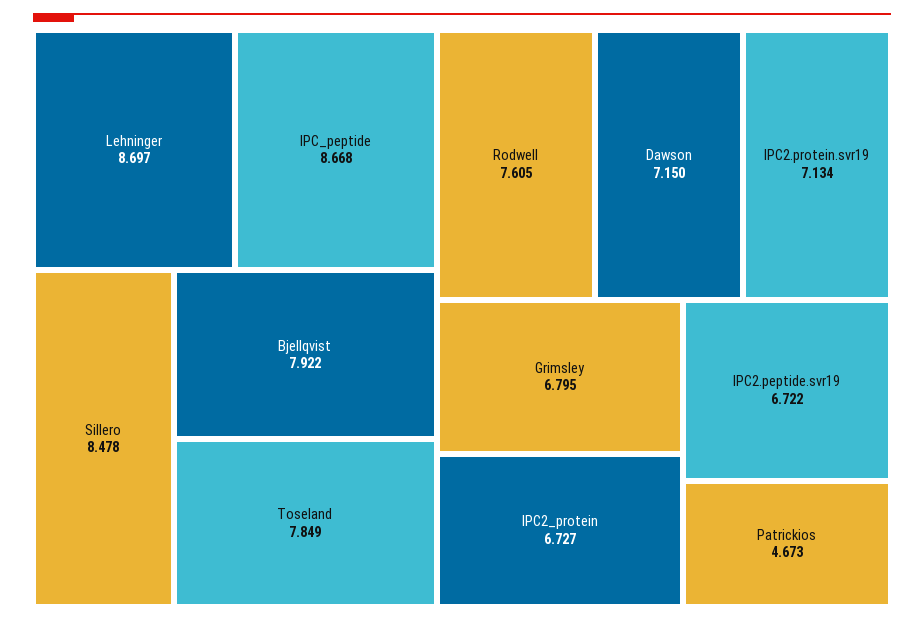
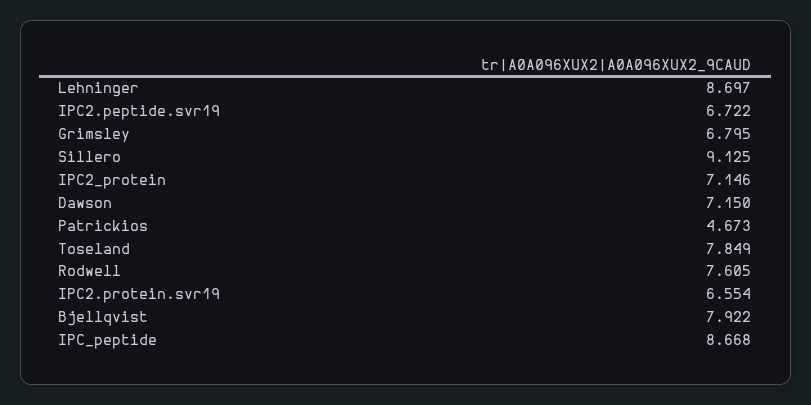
  {
    "Lehninger": 8.697,
    "IPC_peptide": 8.668,
-   "Sillero": 8.478,
+   "Sillero": 9.125,
    "Bjellqvist": 7.922,
    "Toseland": 7.849,
    "Rodwell": 7.605,
    "Dawson": 7.15,
-   "IPC2.protein.svr19": 7.134,
+   "IPC2.protein.svr19": 6.554,
    "Grimsley": 6.795,
-   "IPC2_protein": 6.727,
+   "IPC2_protein": 7.146,
    "IPC2.peptide.svr19": 6.722,
    "Patrickios": 4.673
  }

